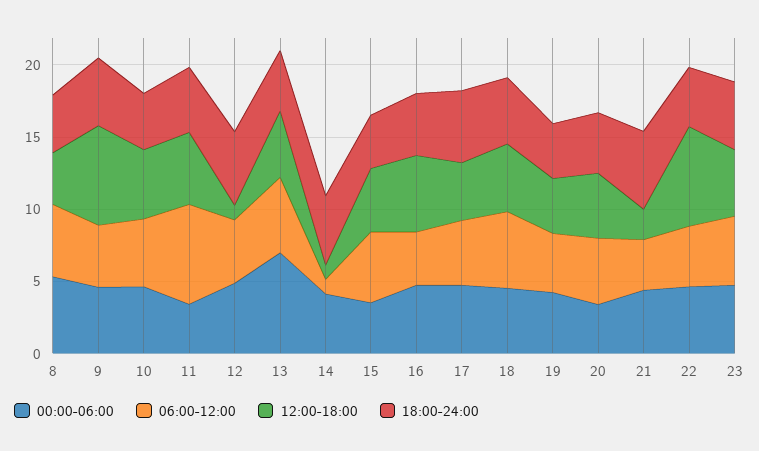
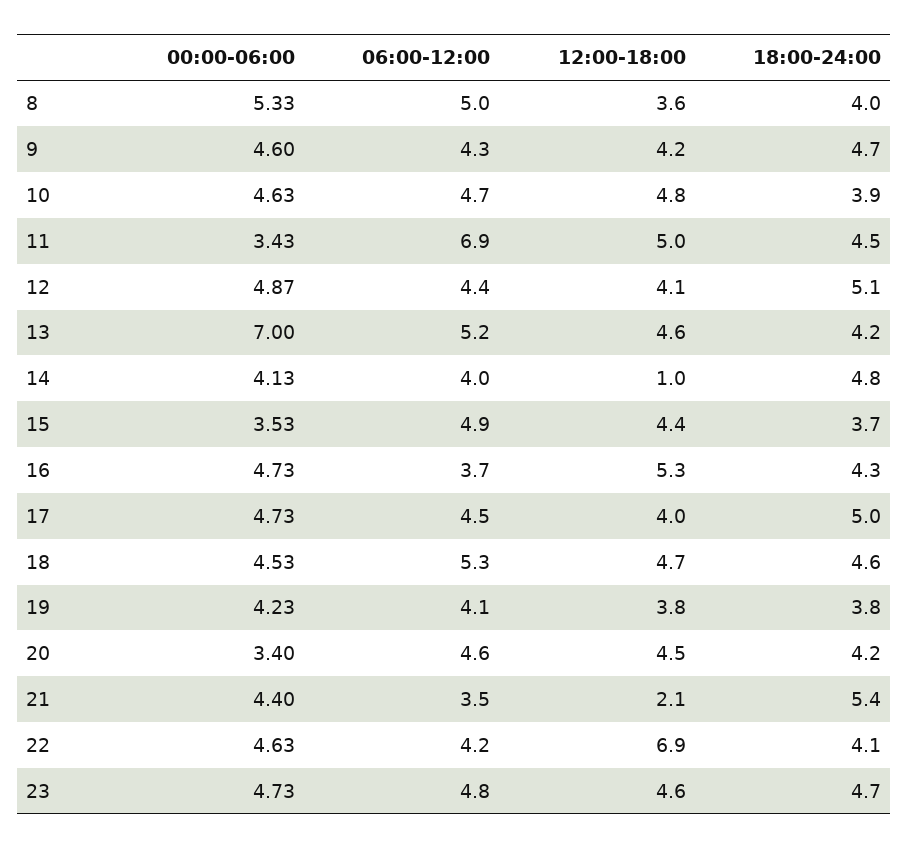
  {
    "00:00-06:00": {
      "8": 5.33,
      "9": 4.6,
      "10": 4.63,
      "11": 3.43,
      "12": 4.87,
      "13": 7,
      "14": 4.13,
      "15": 3.53,
      "16": 4.73,
      "17": 4.73,
      "18": 4.53,
      "19": 4.23,
      "20": 3.4,
      "21": 4.4,
      "22": 4.63,
      "23": 4.73
    },
    "06:00-12:00": {
      "8": 5,
      "9": 4.3,
      "10": 4.7,
      "11": 6.9,
      "12": 4.4,
      "13": 5.2,
-     "14": 1,
+     "14": 4,
      "15": 4.9,
      "16": 3.7,
      "17": 4.5,
      "18": 5.3,
      "19": 4.1,
      "20": 4.6,
      "21": 3.5,
      "22": 4.2,
      "23": 4.8
    },
    "12:00-18:00": {
      "8": 3.6,
-     "9": 7,
+     "9": 4.2,
      "10": 4.8,
      "11": 5,
-     "12": 1,
+     "12": 4.1,
      "13": 4.6,
      "14": 1,
      "15": 4.4,
      "16": 5.3,
      "17": 4,
      "18": 4.7,
      "19": 3.8,
      "20": 4.5,
      "21": 2.1,
      "22": 6.9,
      "23": 4.6
    },
    "18:00-24:00": {
      "8": 4,
      "9": 4.7,
      "10": 3.9,
      "11": 4.5,
      "12": 5.1,
      "13": 4.2,
      "14": 4.8,
      "15": 3.7,
      "16": 4.3,
      "17": 5,
      "18": 4.6,
      "19": 3.8,
      "20": 4.2,
      "21": 5.4,
      "22": 4.1,
      "23": 4.7
    }
  }

